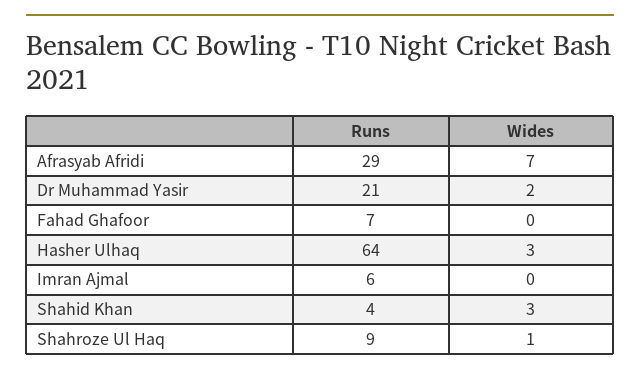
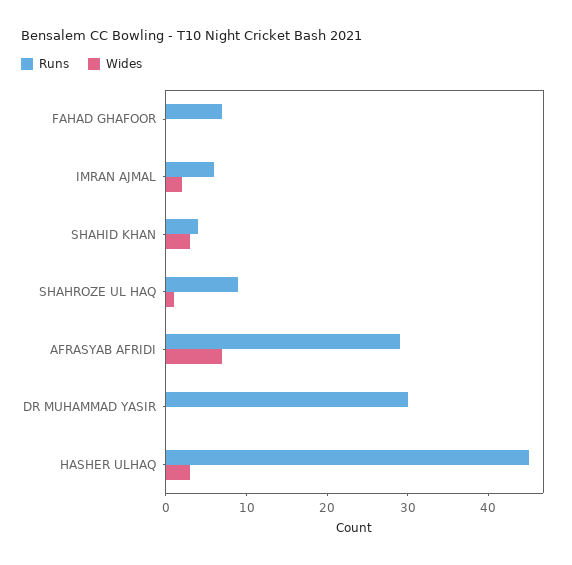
  {
    "Runs": {
      "Afrasyab Afridi": 29,
-     "Dr Muhammad Yasir": 21,
+     "Dr Muhammad Yasir": 30,
      "Fahad Ghafoor": 7,
-     "Hasher Ulhaq": 64,
+     "Hasher Ulhaq": 45,
      "Imran Ajmal": 6,
      "Shahid Khan": 4,
      "Shahroze Ul Haq": 9
    },
    "Wides": {
      "Afrasyab Afridi": 7,
-     "Dr Muhammad Yasir": 2,
+     "Dr Muhammad Yasir": 0,
      "Fahad Ghafoor": 0,
      "Hasher Ulhaq": 3,
-     "Imran Ajmal": 0,
+     "Imran Ajmal": 2,
      "Shahid Khan": 3,
      "Shahroze Ul Haq": 1
    }
  }

